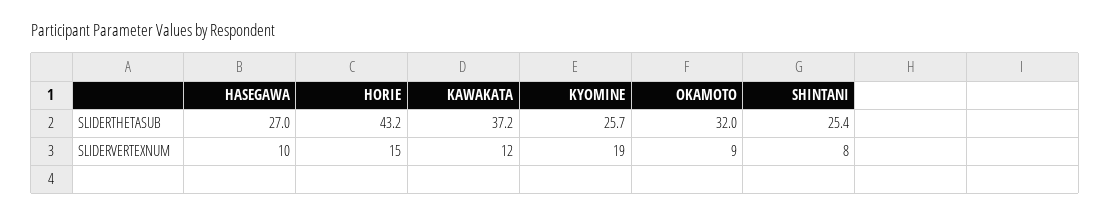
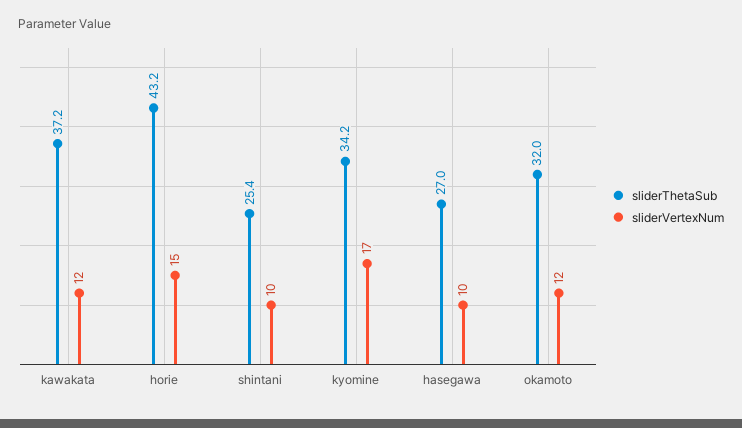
  {
    "SLIDERTHETASUB": {
      "HASEGAWA": 27,
      "HORIE": 43.2,
      "KAWAKATA": 37.2,
-     "KYOMINE": 25.7,
+     "KYOMINE": 34.2,
      "OKAMOTO": 32,
      "SHINTANI": 25.4
    },
    "SLIDERVERTEXNUM": {
      "HASEGAWA": 10,
      "HORIE": 15,
      "KAWAKATA": 12,
-     "KYOMINE": 19,
+     "KYOMINE": 17,
-     "OKAMOTO": 9,
+     "OKAMOTO": 12,
-     "SHINTANI": 8
+     "SHINTANI": 10
    }
  }

